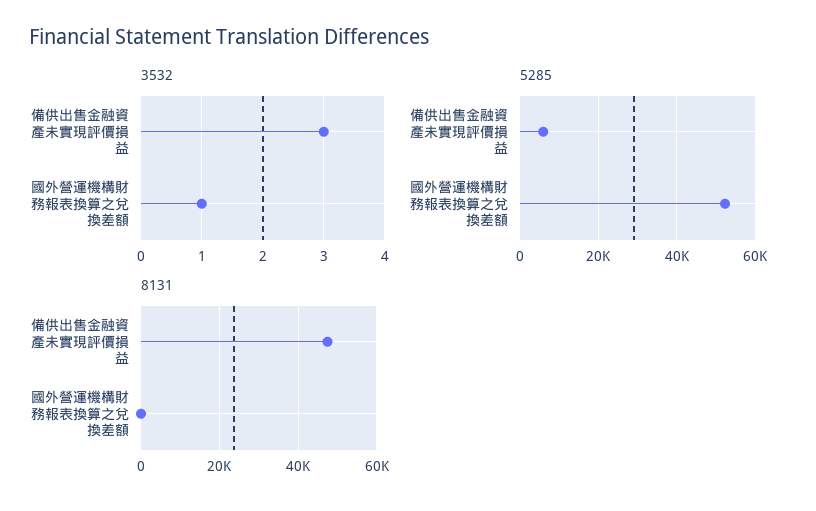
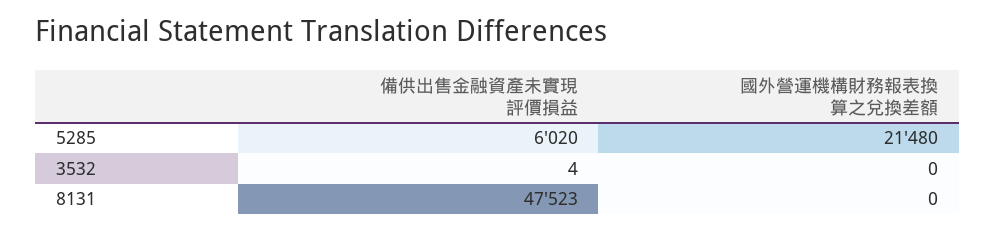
  {
    "3532": {
-     "備供出售金融資產未實現評價損益": 3,
+     "備供出售金融資產未實現評價損益": 4,
-     "國外營運機構財務報表換算之兌換差額": 1
+     "國外營運機構財務報表換算之兌換差額": 0
    },
    "5285": {
      "備供出售金融資產未實現評價損益": 6020,
-     "國外營運機構財務報表換算之兌換差額": 52000
+     "國外營運機構財務報表換算之兌換差額": 21480
    },
    "8131": {
      "備供出售金融資產未實現評價損益": 47523,
      "國外營運機構財務報表換算之兌換差額": 0
    }
  }

